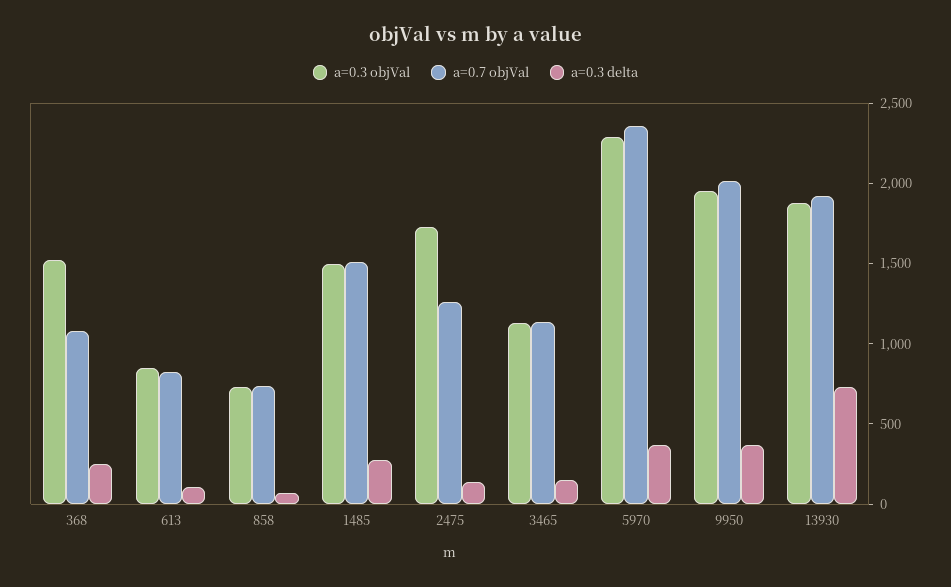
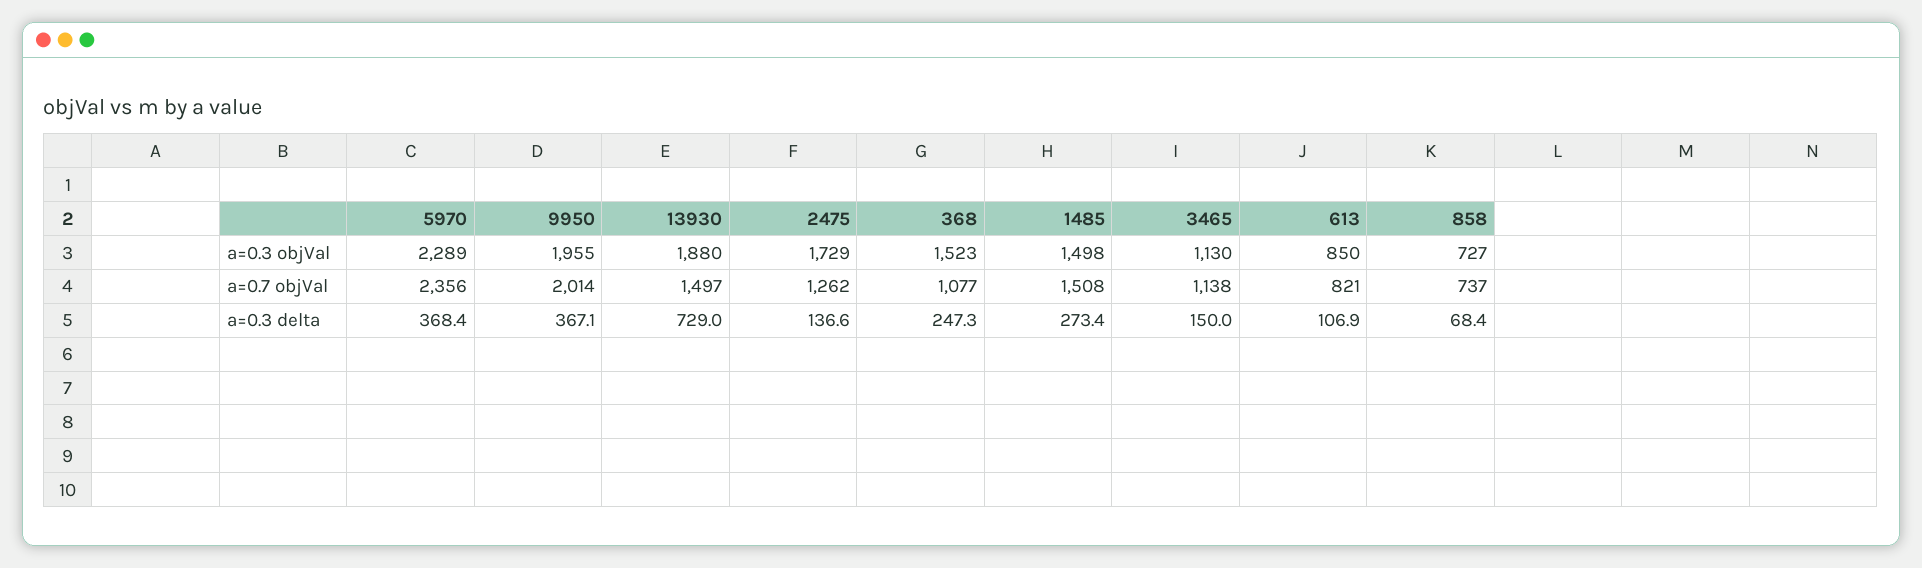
  {
    "a=0.3 objVal": {
      "368": 1523,
      "613": 850,
      "858": 727,
      "1485": 1498,
      "2475": 1729,
      "3465": 1130,
      "5970": 2289,
      "9950": 1955,
      "13930": 1880
    },
    "a=0.7 objVal": {
      "368": 1077,
      "613": 821,
      "858": 737,
      "1485": 1508,
      "2475": 1262,
      "3465": 1138,
      "5970": 2356,
      "9950": 2014,
-     "13930": 1900
+     "13930": 1497
    },
    "a=0.3 delta": {
      "368": 247.3,
      "613": 106.9,
      "858": 68.4,
      "1485": 273.4,
      "2475": 136.6,
      "3465": 150,
      "5970": 368.4,
      "9950": 367.1,
      "13930": 729
    }
  }

